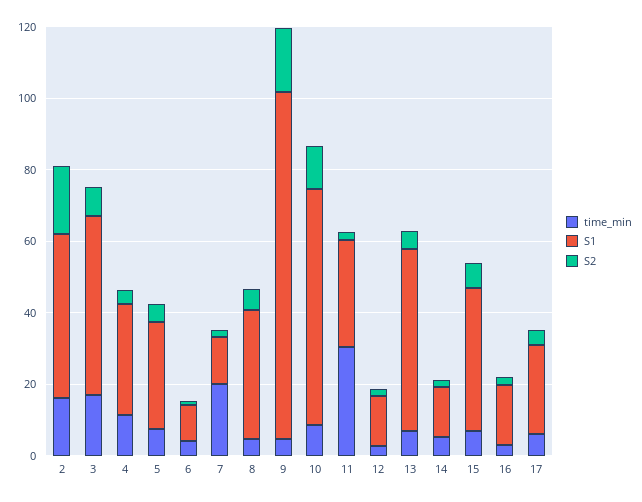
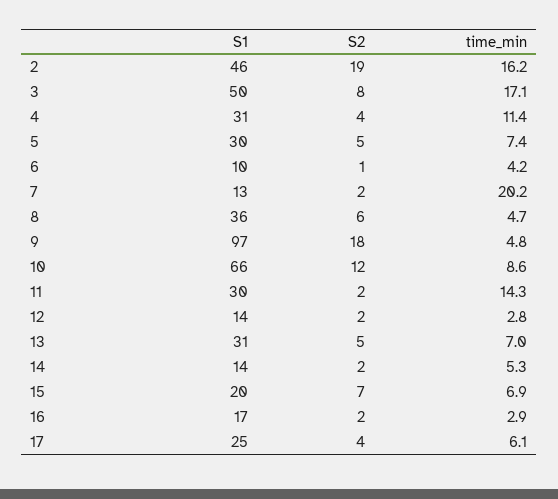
  {
    "time_min": {
      "2": 16.2,
      "3": 17.1,
      "4": 11.4,
      "5": 7.4,
      "6": 4.2,
      "7": 20.2,
      "8": 4.7,
      "9": 4.8,
      "10": 8.6,
-     "11": 30,
+     "11": 14.3,
      "12": 2.8,
      "13": 7,
      "14": 5.3,
      "15": 6.9,
      "16": 2.9,
      "17": 6.1
    },
    "S1": {
      "2": 46,
      "3": 50,
      "4": 31,
      "5": 30,
      "6": 10,
      "7": 13,
      "8": 36,
      "9": 97,
      "10": 66,
      "11": 30,
      "12": 14,
-     "13": 50,
+     "13": 31,
      "14": 14,
-     "15": 40,
+     "15": 20,
      "16": 17,
      "17": 25
    },
    "S2": {
      "2": 19,
      "3": 8,
      "4": 4,
      "5": 5,
      "6": 1,
      "7": 2,
      "8": 6,
      "9": 18,
      "10": 12,
      "11": 2,
      "12": 2,
      "13": 5,
      "14": 2,
      "15": 7,
      "16": 2,
      "17": 4
    }
  }

